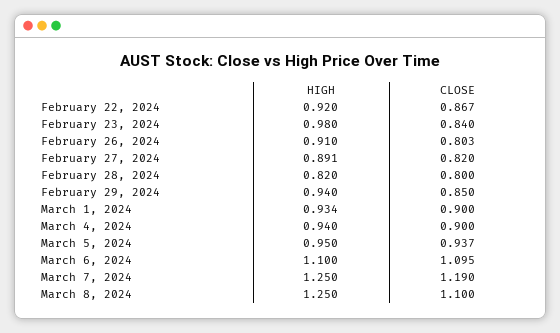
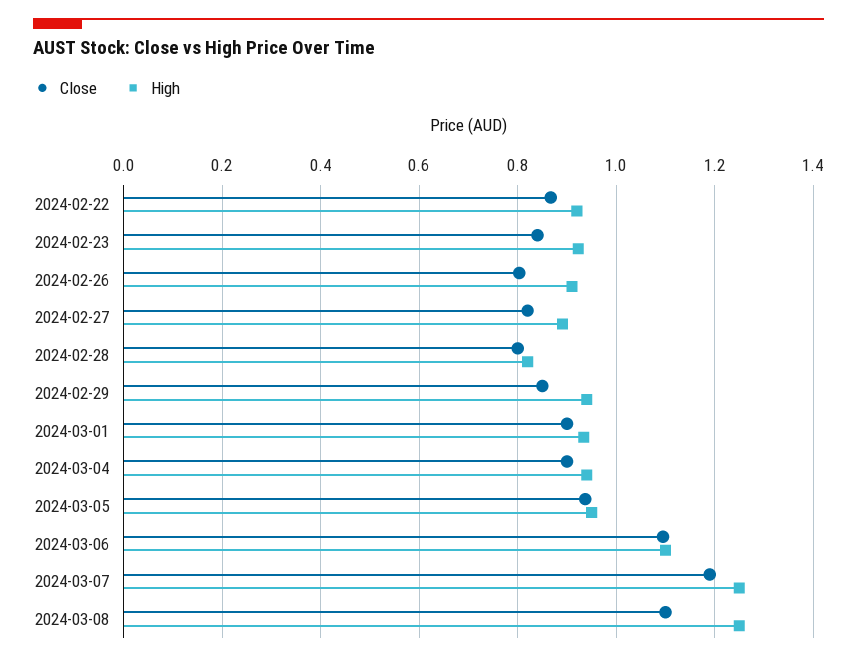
  {
    "HIGH": {
      "February 22, 2024": 0.92,
-     "February 23, 2024": 0.98,
+     "February 23, 2024": 0.92,
      "February 26, 2024": 0.91,
      "February 27, 2024": 0.891,
      "February 28, 2024": 0.82,
      "February 29, 2024": 0.94,
      "March 1, 2024": 0.934,
      "March 4, 2024": 0.94,
      "March 5, 2024": 0.95,
      "March 6, 2024": 1.1,
      "March 7, 2024": 1.25,
      "March 8, 2024": 1.25
    },
    "CLOSE": {
      "February 22, 2024": 0.867,
      "February 23, 2024": 0.84,
      "February 26, 2024": 0.803,
      "February 27, 2024": 0.82,
      "February 28, 2024": 0.8,
      "February 29, 2024": 0.85,
      "March 1, 2024": 0.9,
      "March 4, 2024": 0.9,
      "March 5, 2024": 0.937,
      "March 6, 2024": 1.095,
      "March 7, 2024": 1.19,
      "March 8, 2024": 1.1
    }
  }

